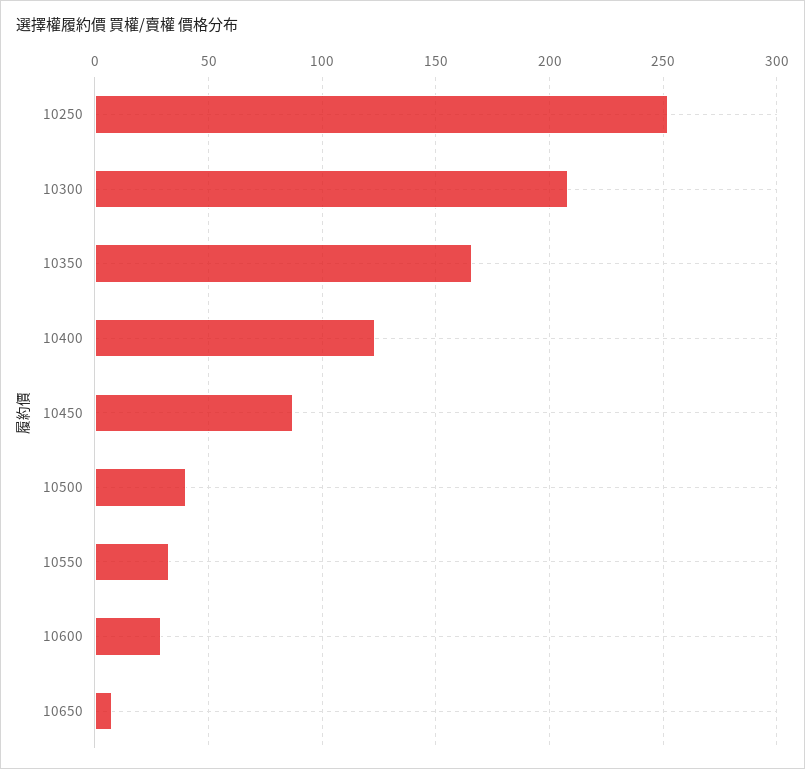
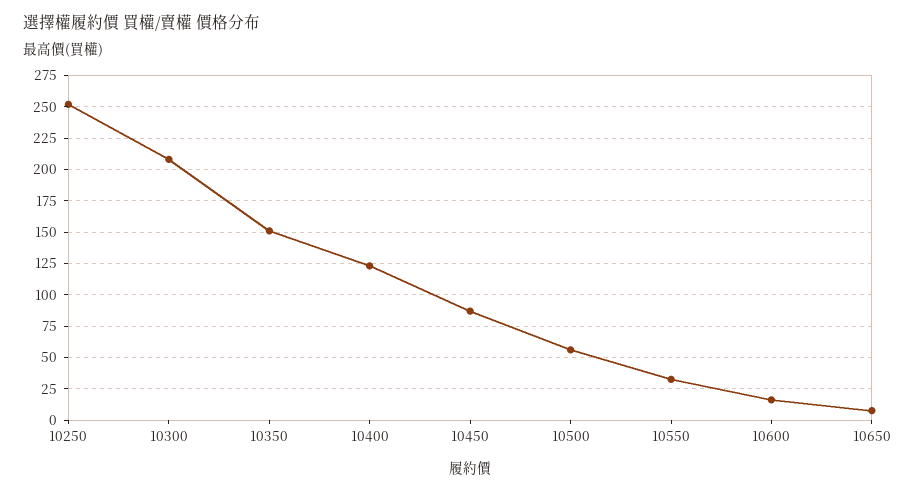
  {
    "10250": 250,
    "10300": 210,
-   "10350": 165,
+   "10350": 150,
    "10400": 125,
    "10450": 85,
-   "10500": 40,
+   "10500": 55,
    "10550": 35,
-   "10600": 30,
+   "10600": 15,
    "10650": 10
  }

